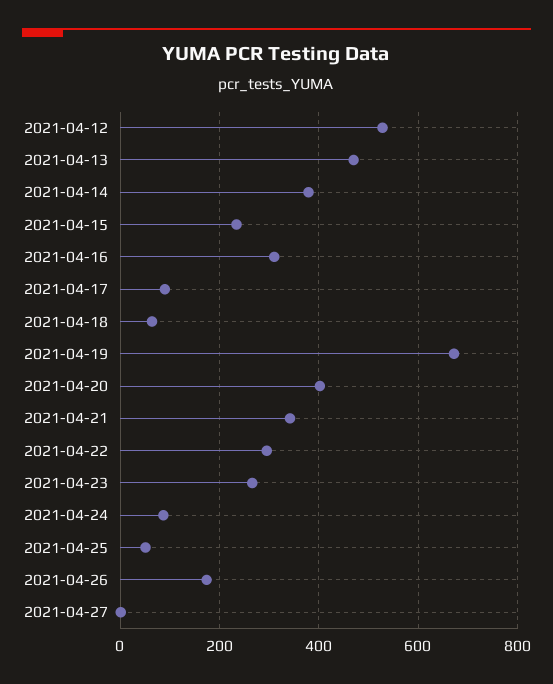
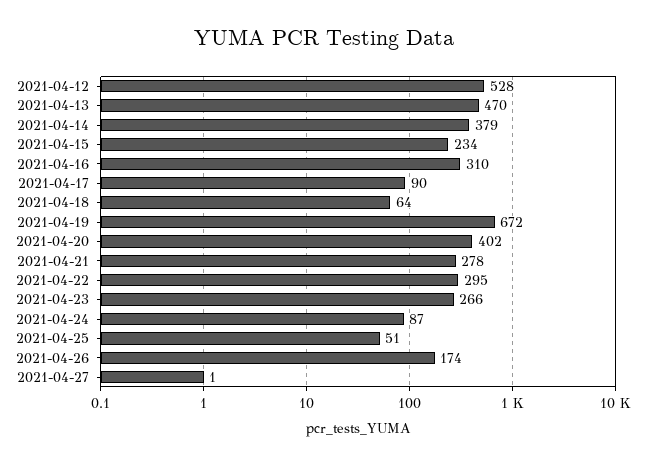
  {
    "2021-04-12": 528,
    "2021-04-13": 470,
    "2021-04-14": 379,
    "2021-04-15": 234,
    "2021-04-16": 310,
    "2021-04-17": 90,
    "2021-04-18": 64,
    "2021-04-19": 672,
    "2021-04-20": 402,
-   "2021-04-21": 340,
+   "2021-04-21": 278,
    "2021-04-22": 295,
    "2021-04-23": 266,
    "2021-04-24": 87,
    "2021-04-25": 51,
    "2021-04-26": 174,
    "2021-04-27": 1
  }

